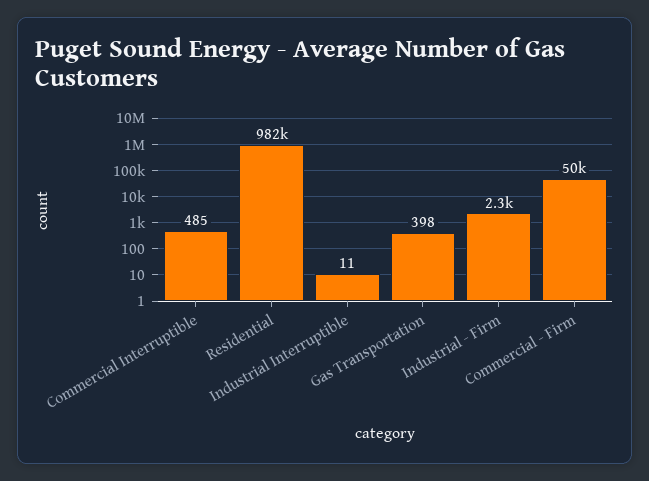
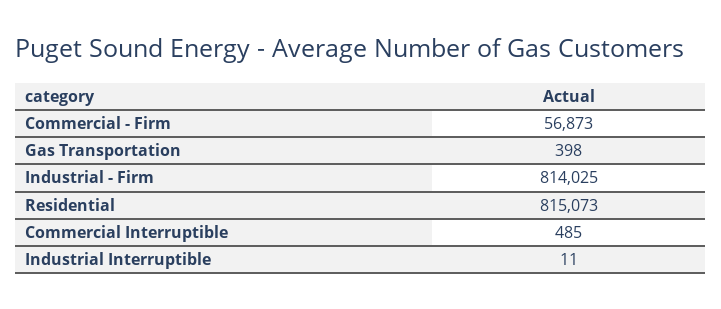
  {
    "Commercial Interruptible": 485,
-   "Residential": 982000,
+   "Residential": 815073,
    "Industrial Interruptible": 11,
    "Gas Transportation": 398,
-   "Industrial - Firm": 2300,
+   "Industrial - Firm": 814025,
-   "Commercial - Firm": 50000
+   "Commercial - Firm": 56873
  }

